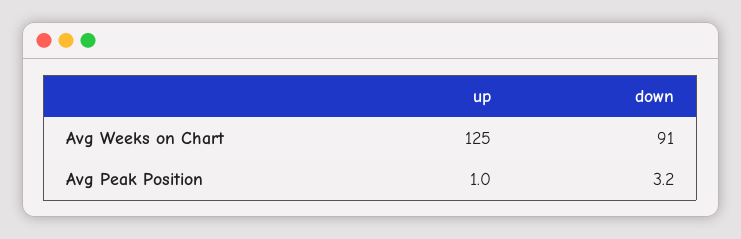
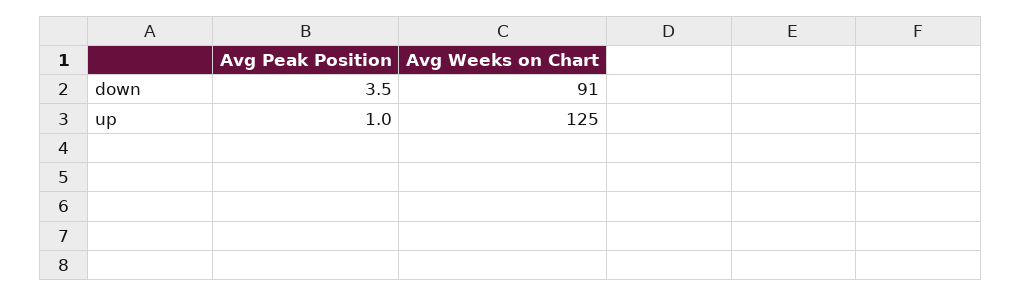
  {
    "up": {
      "Avg Weeks on Chart": 125,
      "Avg Peak Position": 1
    },
    "down": {
      "Avg Weeks on Chart": 91,
-     "Avg Peak Position": 3.2
+     "Avg Peak Position": 3.5
    }
  }

